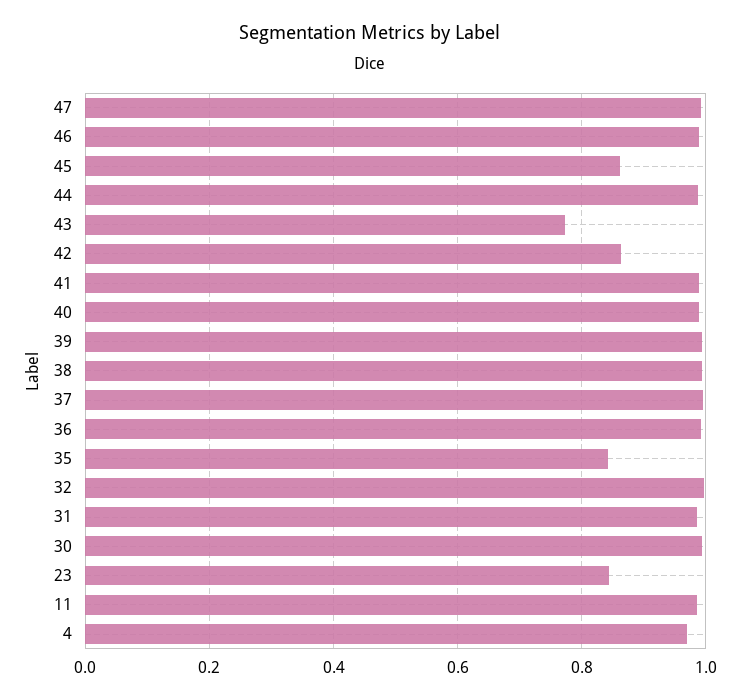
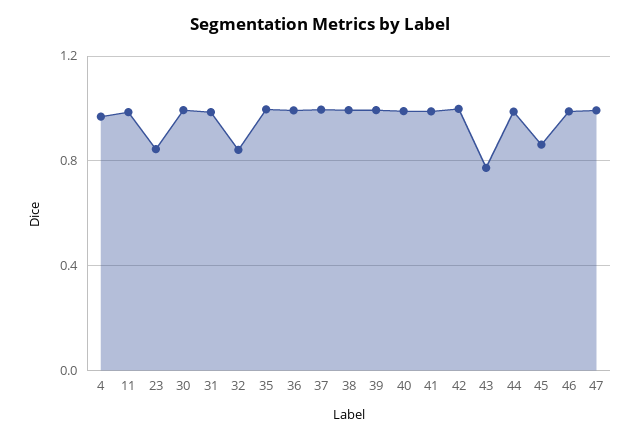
  {
    "47": 1,
    "46": 0.98,
    "45": 0.86,
    "44": 0.98,
    "43": 0.78,
-   "42": 0.86,
+   "42": 1,
    "41": 0.98,
    "40": 0.98,
    "39": 1,
    "38": 1,
    "37": 1,
    "36": 1,
-   "35": 0.84,
+   "35": 1,
-   "32": 1,
+   "32": 0.85,
    "31": 0.98,
    "30": 1,
    "23": 0.84,
    "11": 0.98,
    "4": 0.96
  }

